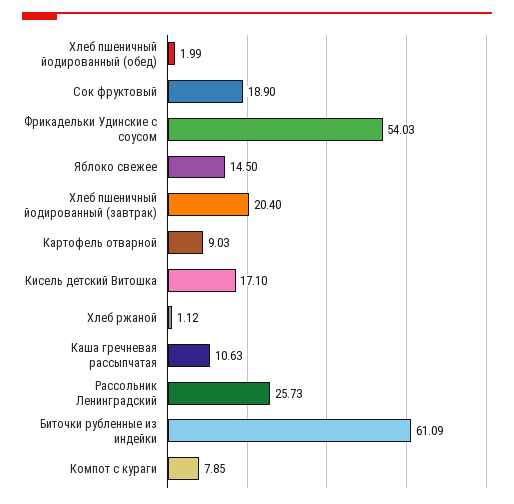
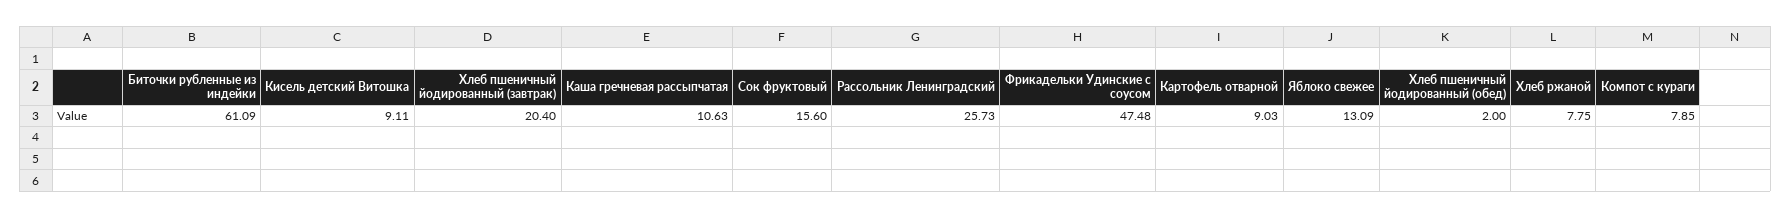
  {
-   "Хлеб пшеничный йодированный (обед)": 1.99,
+   "Хлеб пшеничный йодированный (обед)": 2,
-   "Сок фруктовый": 18.9,
+   "Сок фруктовый": 15.6,
-   "Фрикадельки Удинские с соусом": 54.03,
+   "Фрикадельки Удинские с соусом": 47.48,
-   "Яблоко свежее": 14.5,
+   "Яблоко свежее": 13.09,
    "Хлеб пшеничный йодированный (завтрак)": 20.4,
    "Картофель отварной": 9.03,
-   "Кисель детский Витошка": 17.1,
+   "Кисель детский Витошка": 9.11,
-   "Хлеб ржаной": 1.12,
+   "Хлеб ржаной": 7.75,
    "Каша гречневая рассыпчатая": 10.63,
    "Рассольник Ленинградский": 25.73,
    "Биточки рубленные из индейки": 61.09,
    "Компот с кураги": 7.85
  }

